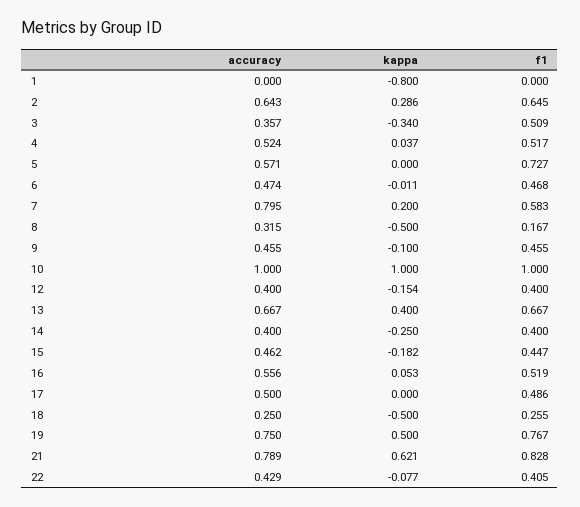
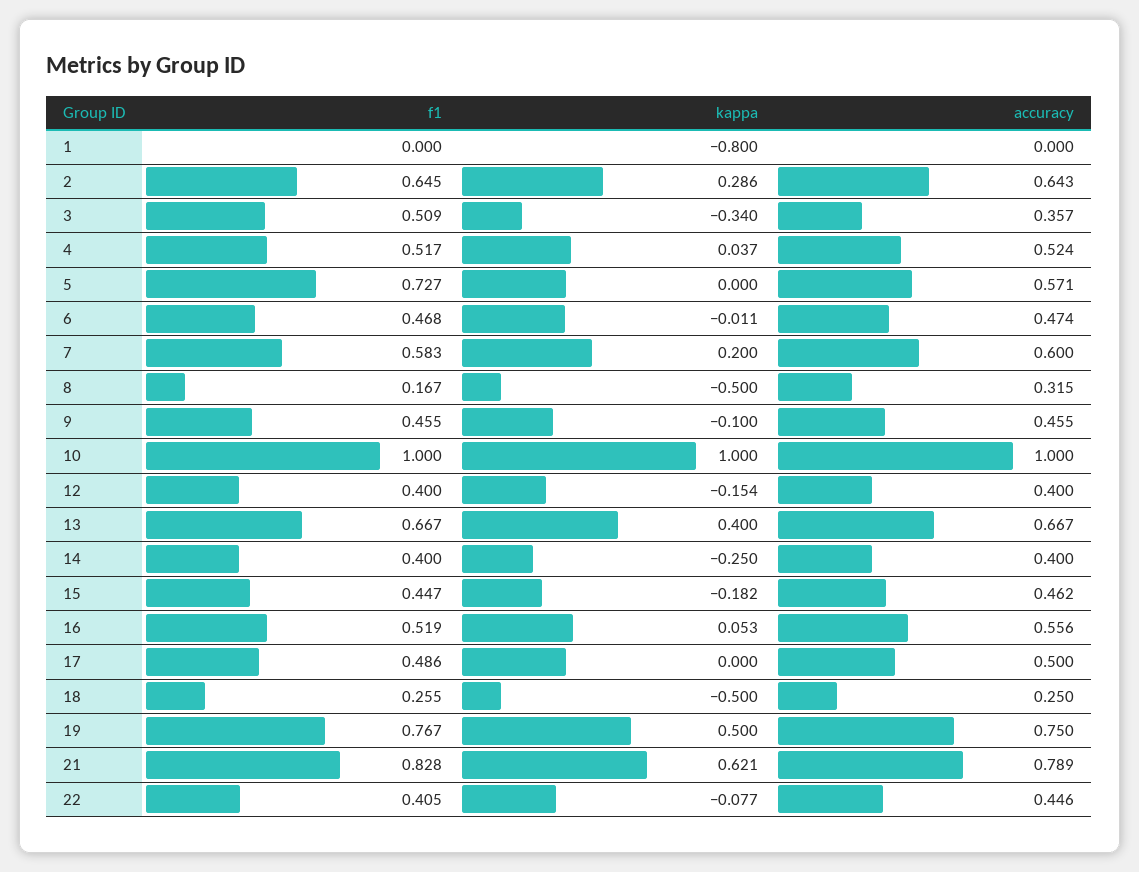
  {
    "accuracy": {
      "1": 0,
      "2": 0.643,
      "3": 0.357,
      "4": 0.524,
      "5": 0.571,
      "6": 0.474,
-     "7": 0.795,
+     "7": 0.6,
      "8": 0.315,
      "9": 0.455,
      "10": 1,
      "12": 0.4,
      "13": 0.667,
      "14": 0.4,
      "15": 0.462,
      "16": 0.556,
      "17": 0.5,
      "18": 0.25,
      "19": 0.75,
      "21": 0.789,
-     "22": 0.429
+     "22": 0.446
    },
    "kappa": {
      "1": -0.8,
      "2": 0.286,
      "3": -0.34,
      "4": 0.037,
      "5": 0,
      "6": -0.011,
      "7": 0.2,
      "8": -0.5,
      "9": -0.1,
      "10": 1,
      "12": -0.154,
      "13": 0.4,
      "14": -0.25,
      "15": -0.182,
      "16": 0.053,
      "17": 0,
      "18": -0.5,
      "19": 0.5,
      "21": 0.621,
      "22": -0.077
    },
    "f1": {
      "1": 0,
      "2": 0.645,
      "3": 0.509,
      "4": 0.517,
      "5": 0.727,
      "6": 0.468,
      "7": 0.583,
      "8": 0.167,
      "9": 0.455,
      "10": 1,
      "12": 0.4,
      "13": 0.667,
      "14": 0.4,
      "15": 0.447,
      "16": 0.519,
      "17": 0.486,
      "18": 0.255,
      "19": 0.767,
      "21": 0.828,
      "22": 0.405
    }
  }

